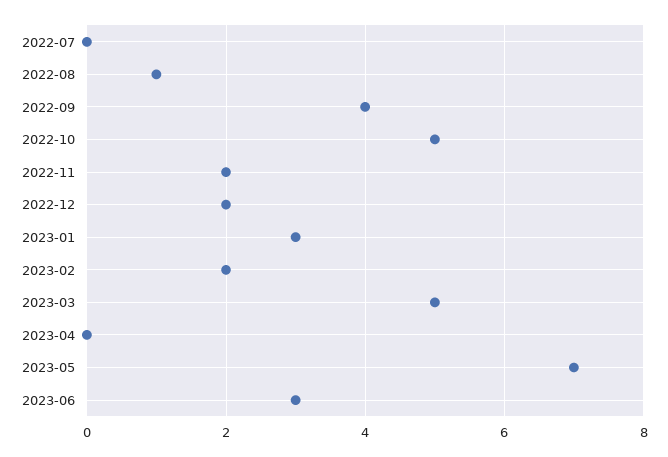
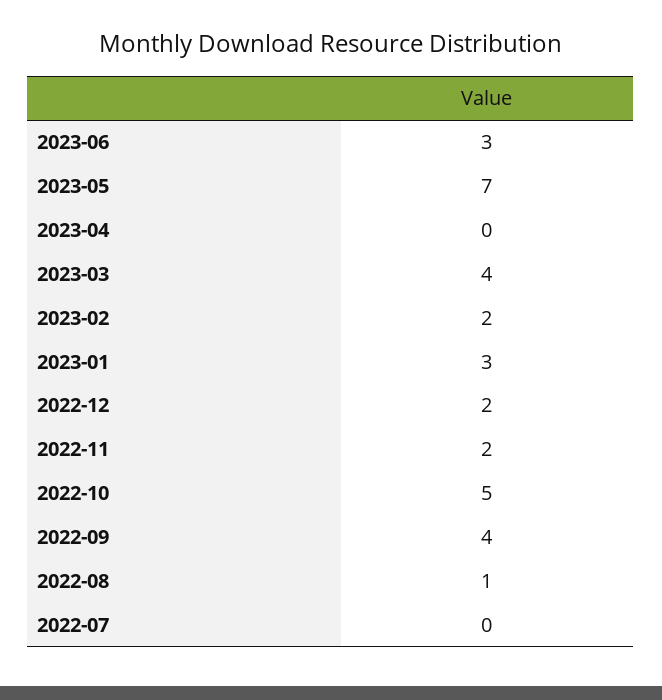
  {
    "2022-07": 0,
    "2022-08": 1,
    "2022-09": 4,
    "2022-10": 5,
    "2022-11": 2,
    "2022-12": 2,
    "2023-01": 3,
    "2023-02": 2,
-   "2023-03": 5,
+   "2023-03": 4,
    "2023-04": 0,
    "2023-05": 7,
    "2023-06": 3
  }

